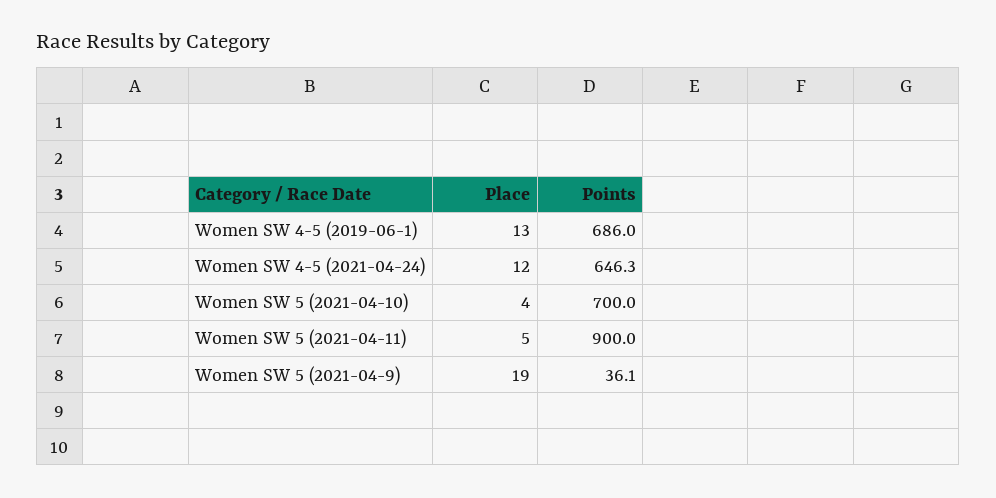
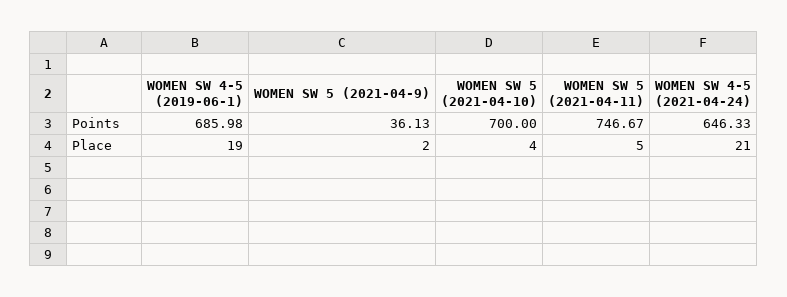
  {
    "Place": {
-     "Women SW 4-5 (2019-06-1)": 13,
+     "Women SW 4-5 (2019-06-1)": 19,
-     "Women SW 4-5 (2021-04-24)": 12,
+     "Women SW 4-5 (2021-04-24)": 21,
      "Women SW 5 (2021-04-10)": 4,
      "Women SW 5 (2021-04-11)": 5,
-     "Women SW 5 (2021-04-9)": 19
+     "Women SW 5 (2021-04-9)": 2
    },
    "Points": {
      "Women SW 4-5 (2019-06-1)": 685.98,
      "Women SW 4-5 (2021-04-24)": 646.33,
      "Women SW 5 (2021-04-10)": 700,
-     "Women SW 5 (2021-04-11)": 900,
+     "Women SW 5 (2021-04-11)": 746.67,
      "Women SW 5 (2021-04-9)": 36.13
    }
  }

